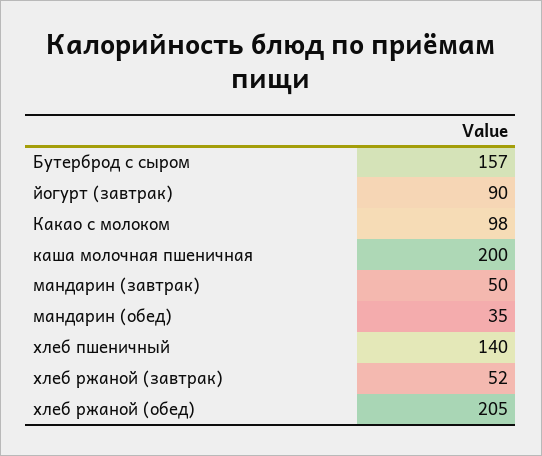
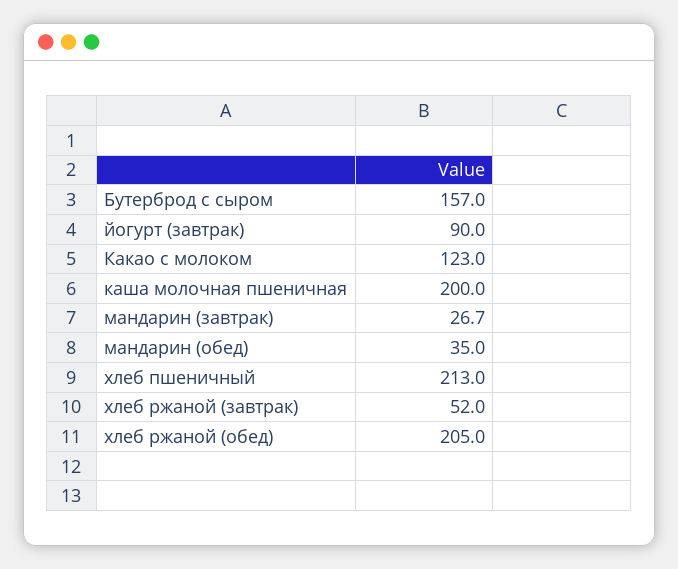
  {
    "Бутерброд с сыром": 157,
    "йогурт (завтрак)": 90,
-   "Какао с молоком": 98,
+   "Какао с молоком": 123,
    "каша молочная пшеничная": 200,
-   "мандарин (завтрак)": 50,
+   "мандарин (завтрак)": 26.7,
    "мандарин (обед)": 35,
-   "хлеб пшеничный": 140,
+   "хлеб пшеничный": 213,
    "хлеб ржаной (завтрак)": 52,
    "хлеб ржаной (обед)": 205
  }

